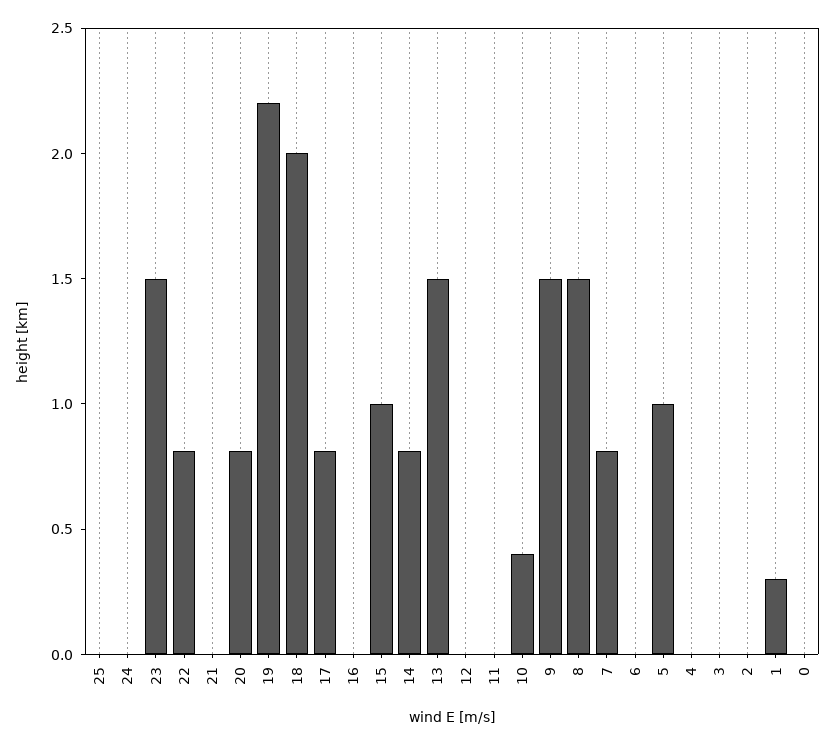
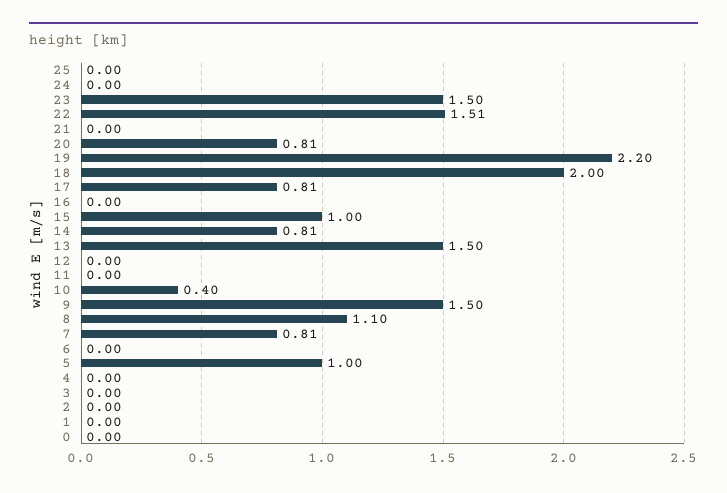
  {
    "25": 0,
    "24": 0,
    "23": 1.5,
-   "22": 0.8,
+   "22": 1.51,
    "21": 0,
    "20": 0.81,
    "19": 2.2,
    "18": 2,
    "17": 0.81,
    "16": 0,
    "15": 1,
    "14": 0.81,
    "13": 1.5,
    "12": 0,
    "11": 0,
    "10": 0.4,
    "9": 1.5,
-   "8": 1.5,
+   "8": 1.1,
    "7": 0.81,
    "6": 0,
    "5": 1,
    "4": 0,
    "3": 0,
    "2": 0,
-   "1": 0.3,
+   "1": 0,
    "0": 0
  }

